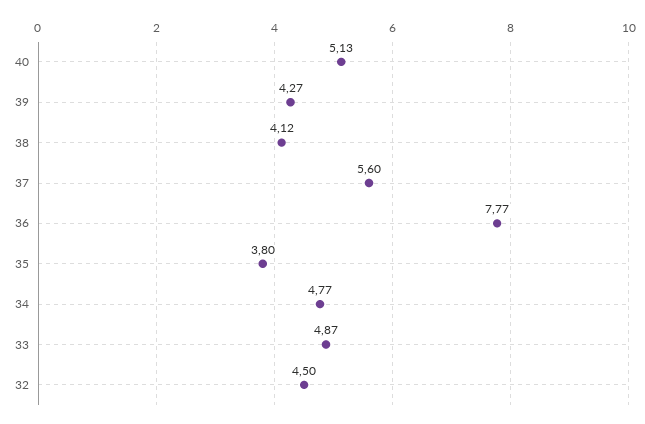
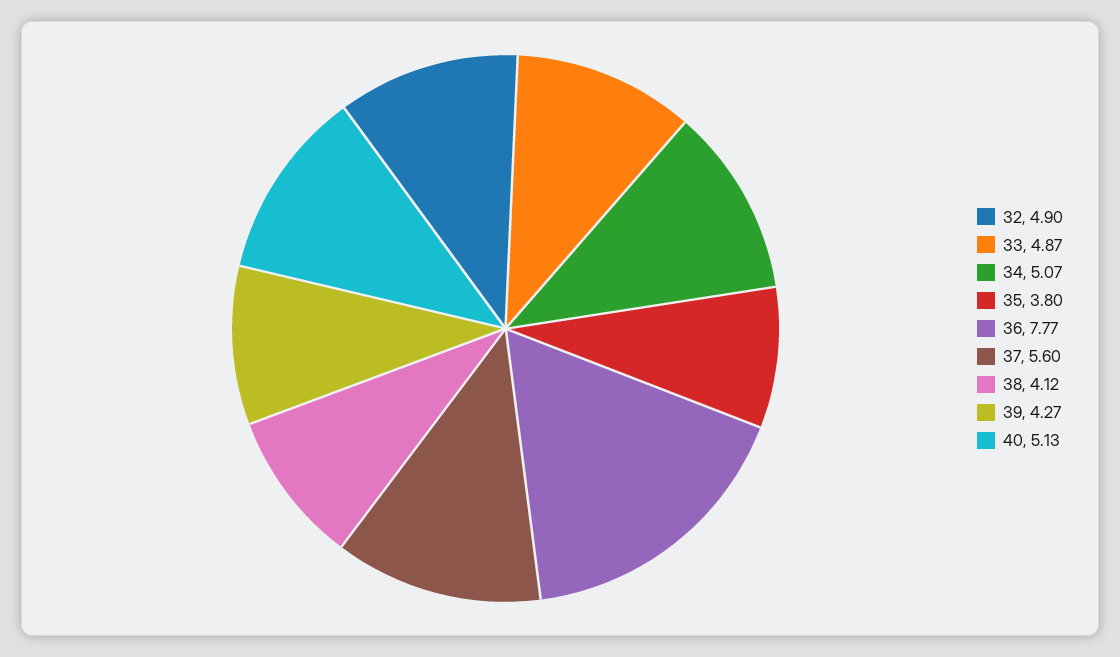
  {
    "40": 5.13,
    "39": 4.27,
    "38": 4.12,
    "37": 5.6,
    "36": 7.77,
    "35": 3.8,
-   "34": 4.77,
+   "34": 5.07,
    "33": 4.87,
-   "32": 4.5
+   "32": 4.9
  }

